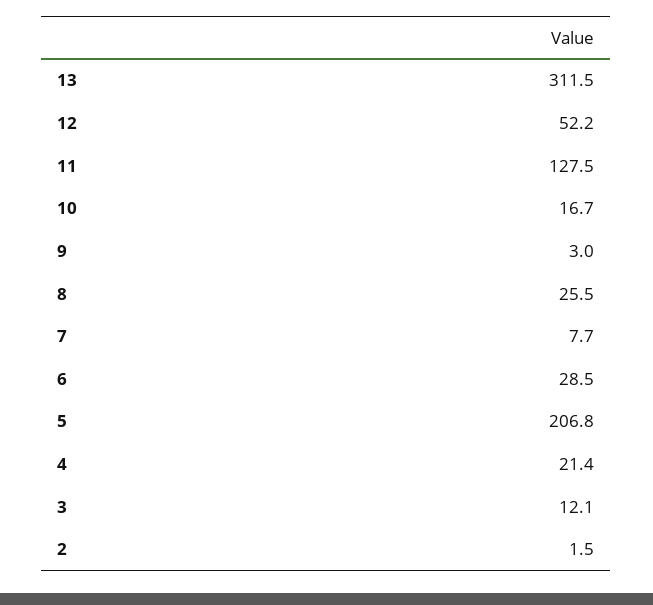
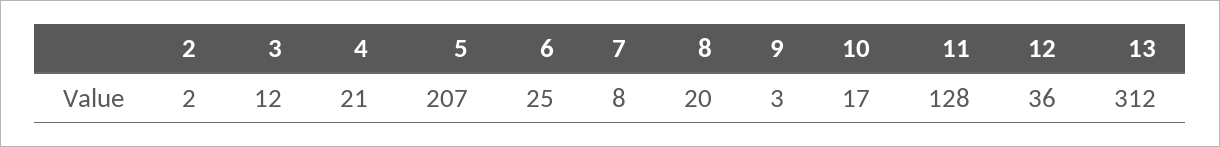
  {
    "13": 311.5,
-   "12": 52.2,
+   "12": 36,
    "11": 127.5,
    "10": 16.7,
    "9": 3,
-   "8": 25.5,
+   "8": 20,
    "7": 7.7,
-   "6": 28.5,
+   "6": 25,
    "5": 206.8,
    "4": 21.4,
    "3": 12.1,
    "2": 1.5
  }

